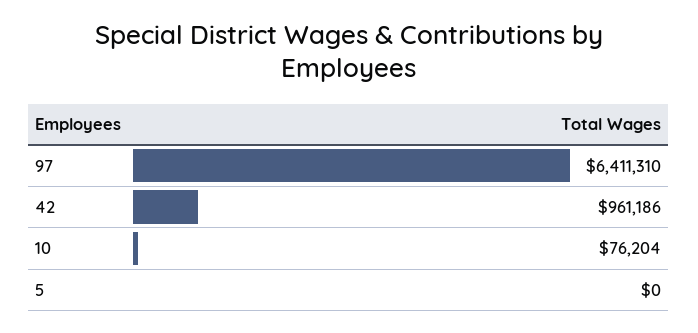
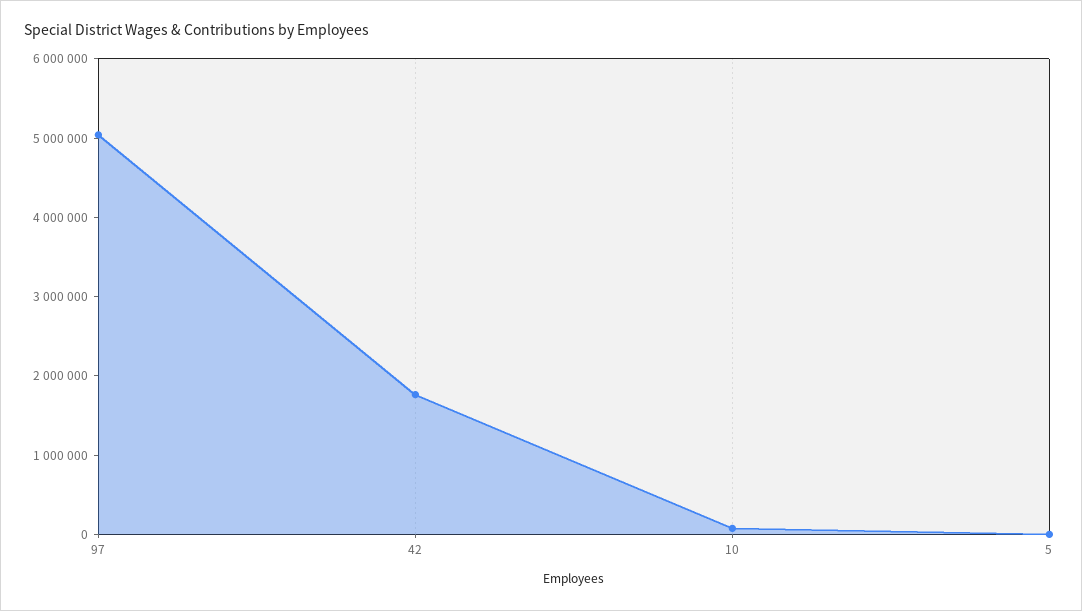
  {
-   "97": 6411310,
+   "97": 5000000,
-   "42": 961186,
+   "42": 1800000,
    "10": 76204,
    "5": 0
  }

